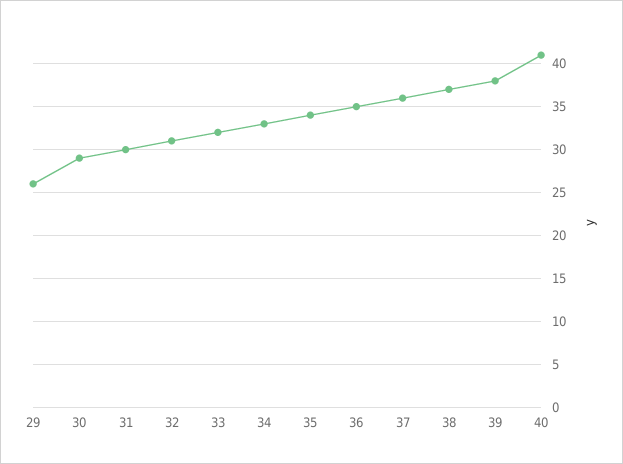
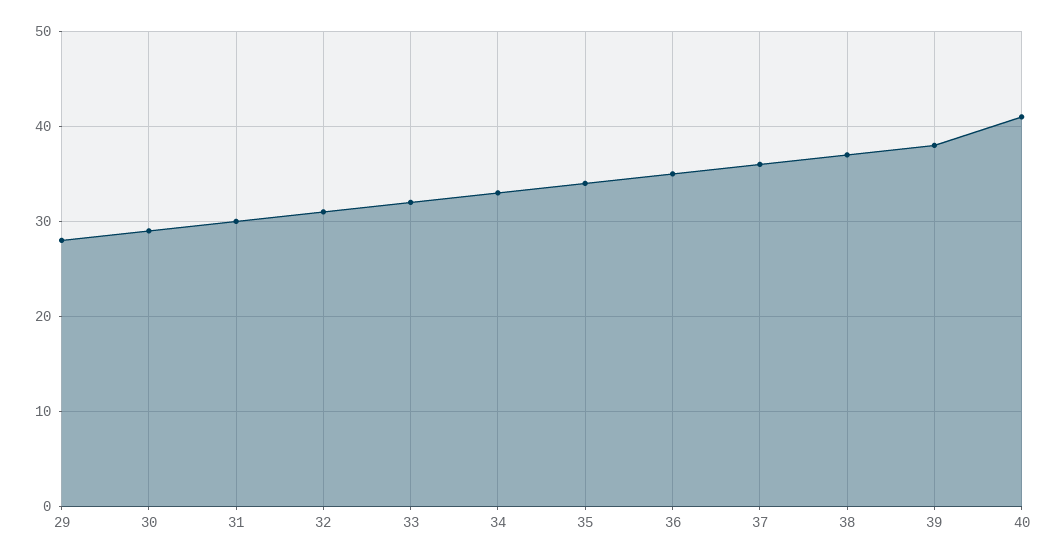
  {
-   "29": 26,
+   "29": 28,
    "30": 29,
    "31": 30,
    "32": 31,
    "33": 32,
    "34": 33,
    "35": 34,
    "36": 35,
    "37": 36,
    "38": 37,
    "39": 38,
    "40": 41
  }

